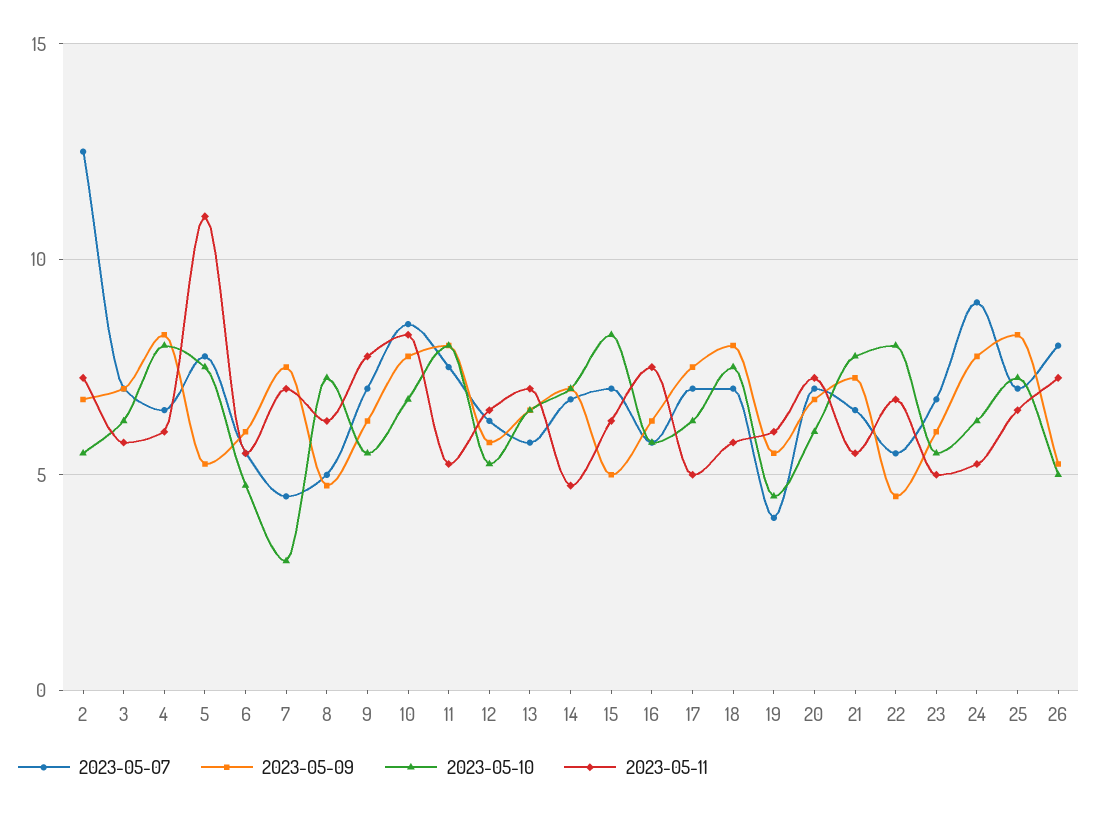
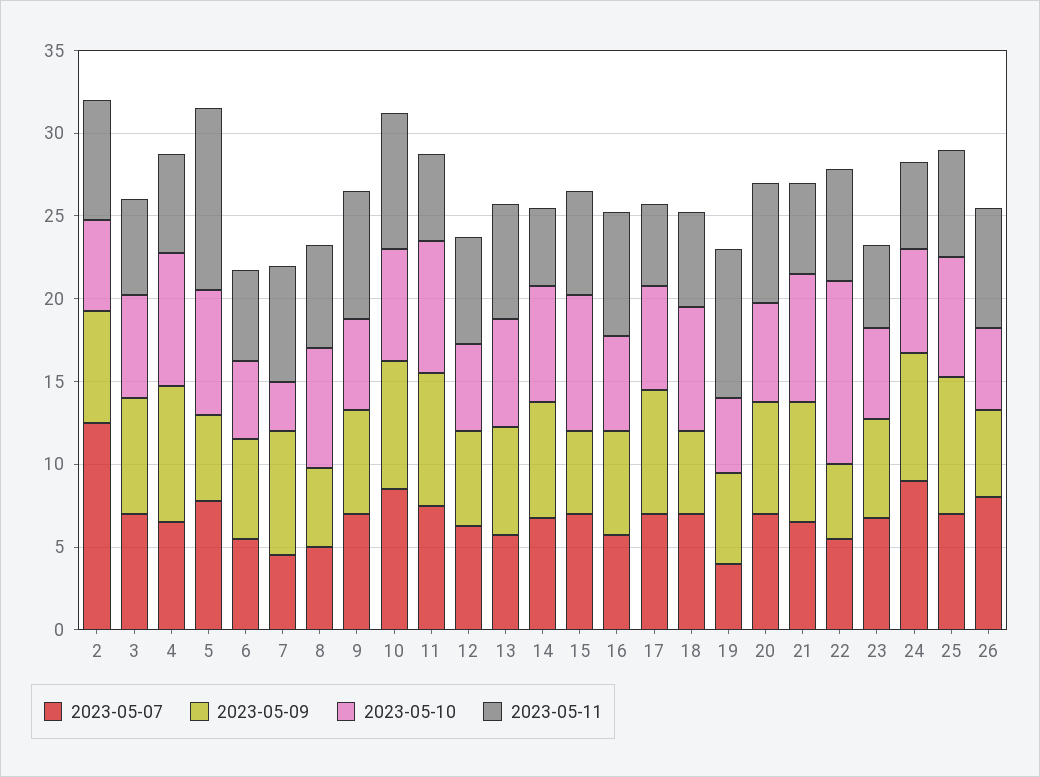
  {
    "2023-05-07": {
      "2": 12.5,
      "3": 7,
      "4": 6.5,
      "5": 8,
      "6": 5.5,
      "7": 4.5,
      "8": 5,
      "9": 7,
      "10": 8.5,
      "11": 7.5,
      "12": 6.5,
      "13": 6,
      "14": 7,
      "15": 7,
      "16": 6,
      "17": 7,
      "18": 7,
      "19": 4,
      "20": 7,
      "21": 6.5,
      "22": 5.5,
      "23": 7,
      "24": 9,
      "25": 7,
      "26": 8
    },
    "2023-05-09": {
      "2": 7,
      "3": 7,
      "4": 8.5,
      "5": 5.5,
      "6": 6,
      "7": 7.5,
      "8": 5,
      "9": 6.5,
      "10": 8,
      "11": 8,
      "12": 6,
      "13": 6.5,
      "14": 7,
      "15": 5,
      "16": 6.5,
      "17": 7.5,
-     "18": 8,
+     "18": 5,
      "19": 5.5,
      "20": 7,
      "21": 7.5,
      "22": 4.5,
      "23": 6,
      "24": 8,
      "25": 8.5,
      "26": 5.5
    },
    "2023-05-10": {
      "2": 5.5,
      "3": 6.5,
      "4": 8,
      "5": 7.5,
      "6": 5,
      "7": 3,
      "8": 7.5,
      "9": 5.5,
      "10": 7,
      "11": 8,
      "12": 5.5,
      "13": 6.5,
      "14": 7,
      "15": 8.5,
      "16": 6,
      "17": 6.5,
      "18": 7.5,
      "19": 4.5,
      "20": 6,
      "21": 8,
-     "22": 8,
+     "22": 11,
      "23": 5.5,
      "24": 6.5,
      "25": 7.5,
      "26": 5
    },
    "2023-05-11": {
      "2": 7.5,
      "3": 6,
      "4": 6,
      "5": 11,
      "6": 5.5,
      "7": 7,
      "8": 6.5,
      "9": 8,
      "10": 8.5,
      "11": 5.5,
      "12": 6.5,
      "13": 7,
      "14": 5,
      "15": 6.5,
      "16": 7.5,
      "17": 5,
      "18": 6,
-     "19": 6,
+     "19": 9,
      "20": 7.5,
      "21": 5.5,
      "22": 7,
      "23": 5,
      "24": 5.5,
      "25": 6.5,
      "26": 7.5
    }
  }

